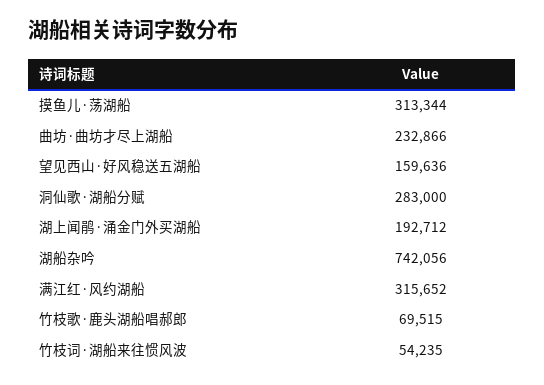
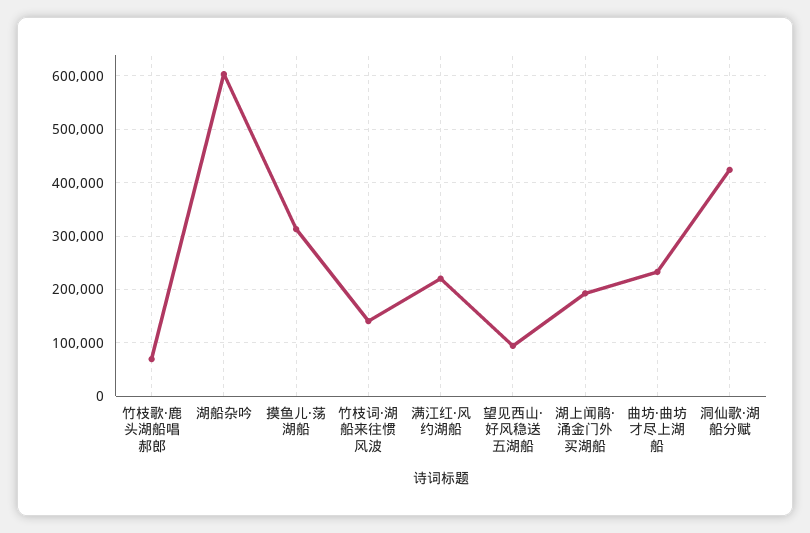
  {
    "摸鱼儿·荡湖船": 313344,
    "曲坊·曲坊才尽上湖船": 232866,
-   "望见西山·好风稳送五湖船": 159636,
+   "望见西山·好风稳送五湖船": 100000,
-   "洞仙歌·湖船分赋": 283000,
+   "洞仙歌·湖船分赋": 420000,
    "湖上闻鹃·涌金门外买湖船": 192712,
-   "湖船杂吟": 742056,
+   "湖船杂吟": 600000,
-   "满江红·风约湖船": 315652,
+   "满江红·风约湖船": 220000,
    "竹枝歌·鹿头湖船唱郝郎": 69515,
-   "竹枝词·湖船来往惯风波": 54235
+   "竹枝词·湖船来往惯风波": 140000
  }

